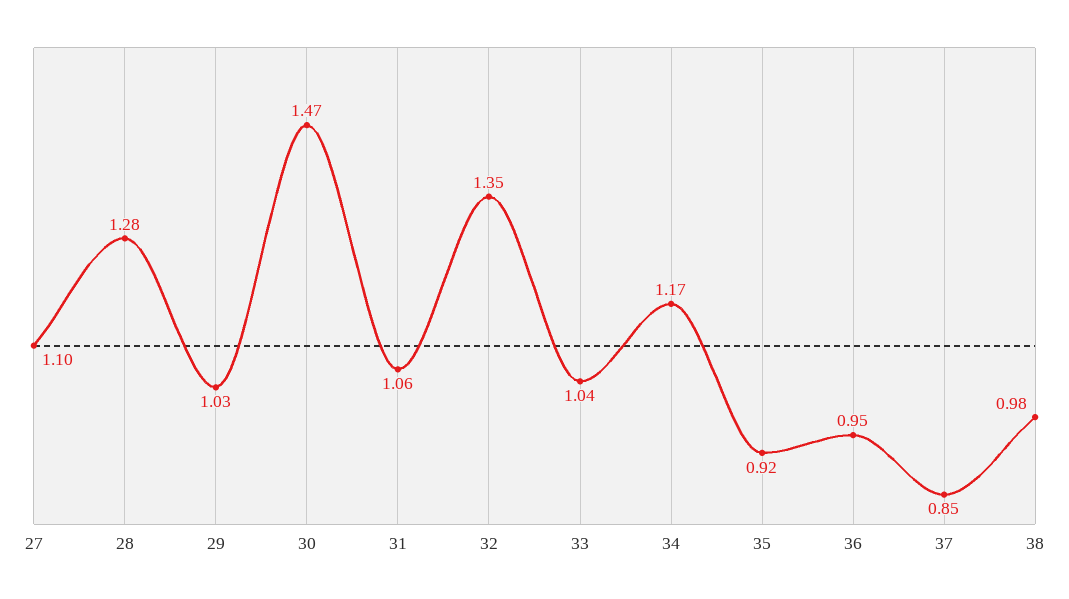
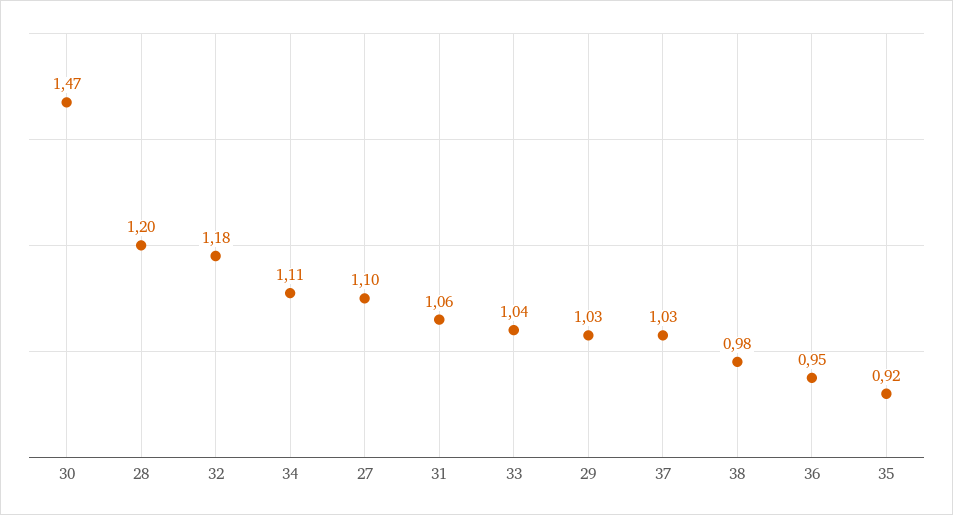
  {
    "27": 1.1,
-   "28": 1.28,
+   "28": 1.2,
    "29": 1.03,
    "30": 1.47,
    "31": 1.06,
-   "32": 1.35,
+   "32": 1.18,
    "33": 1.04,
-   "34": 1.17,
+   "34": 1.11,
    "35": 0.92,
    "36": 0.95,
-   "37": 0.85,
+   "37": 1.03,
    "38": 0.98
  }

